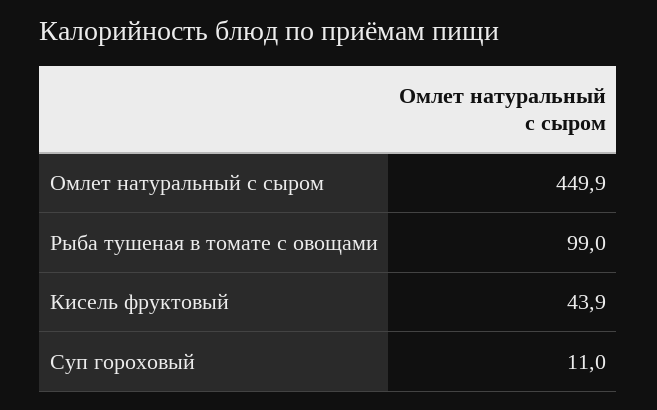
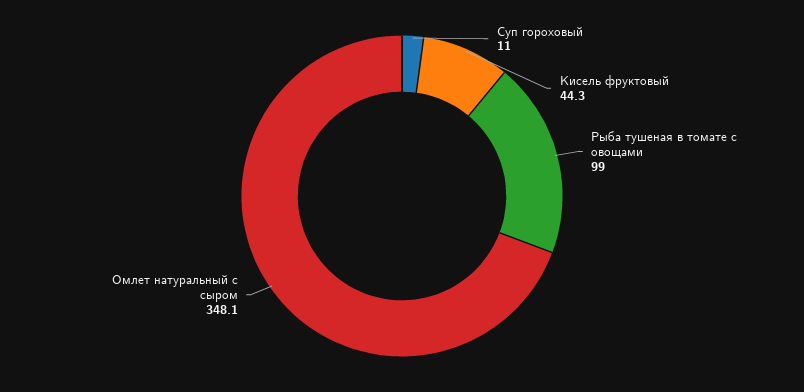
  {
-   "Омлет натуральный с сыром": 449.9,
+   "Омлет натуральный с сыром": 348.1,
    "Рыба тушеная в томате с овощами": 99,
-   "Кисель фруктовый": 43.9,
+   "Кисель фруктовый": 44.3,
    "Суп гороховый": 11
  }

